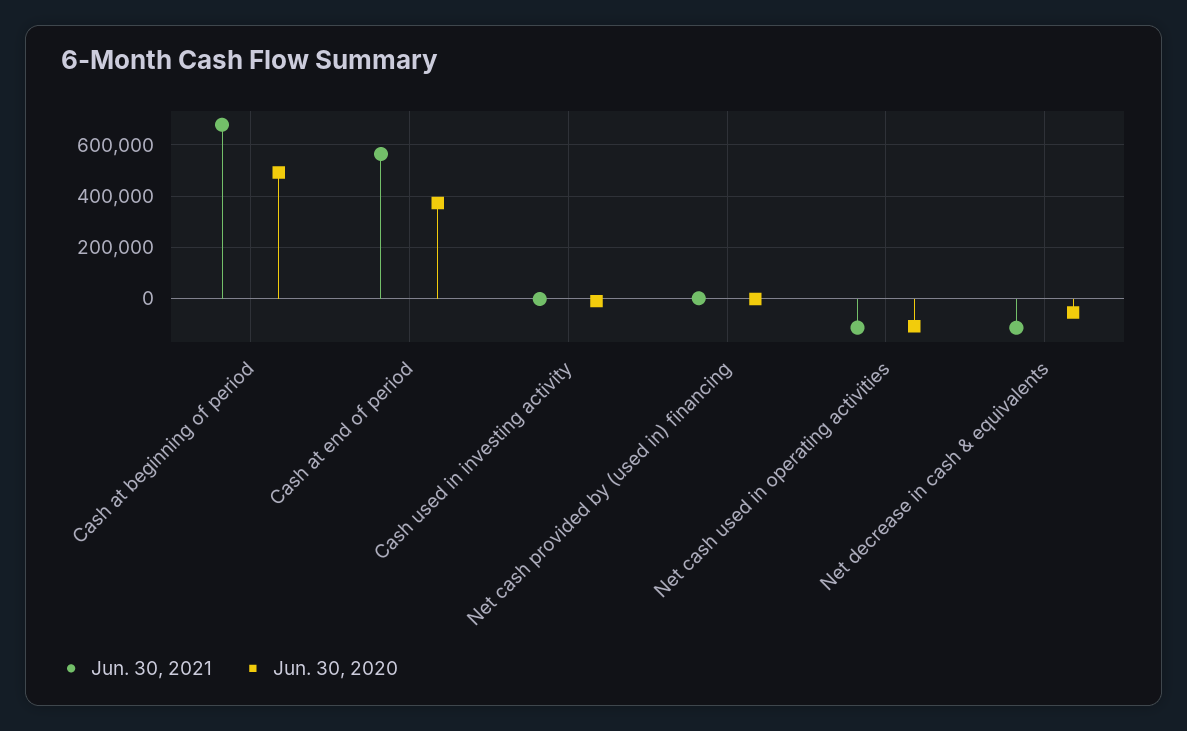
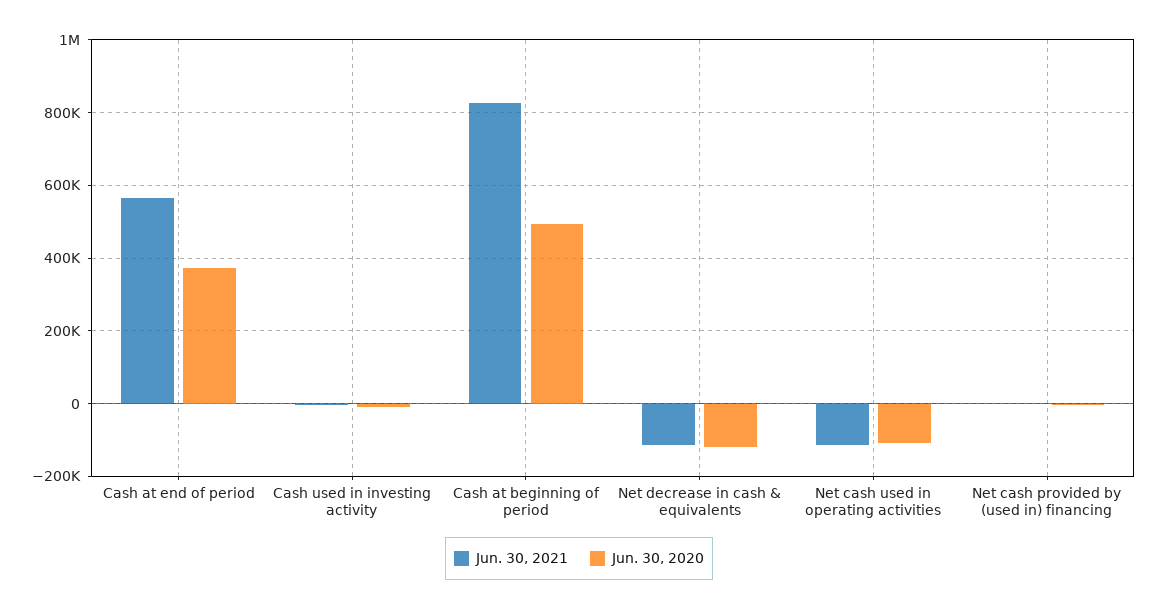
  {
    "Jun. 30, 2021": {
-     "Cash at beginning of period": 675000,
+     "Cash at beginning of period": 820000,
      "Cash at end of period": 560000,
      "Cash used in investing activity": 0,
      "Net cash provided by (used in) financing": 0,
      "Net cash used in operating activities": -120000,
      "Net decrease in cash & equivalents": -120000
    },
    "Jun. 30, 2020": {
      "Cash at beginning of period": 500000,
      "Cash at end of period": 380000,
      "Cash used in investing activity": 0,
      "Net cash provided by (used in) financing": 0,
      "Net cash used in operating activities": -100000,
-     "Net decrease in cash & equivalents": -50000
+     "Net decrease in cash & equivalents": -120000
    }
  }

